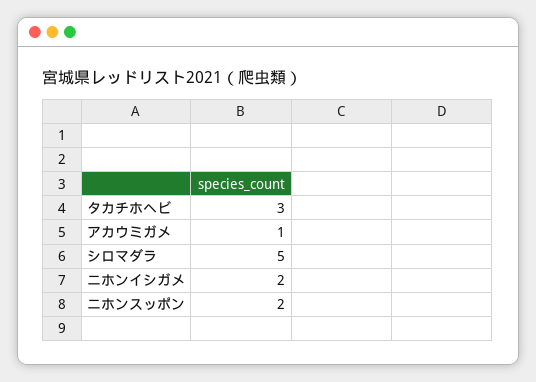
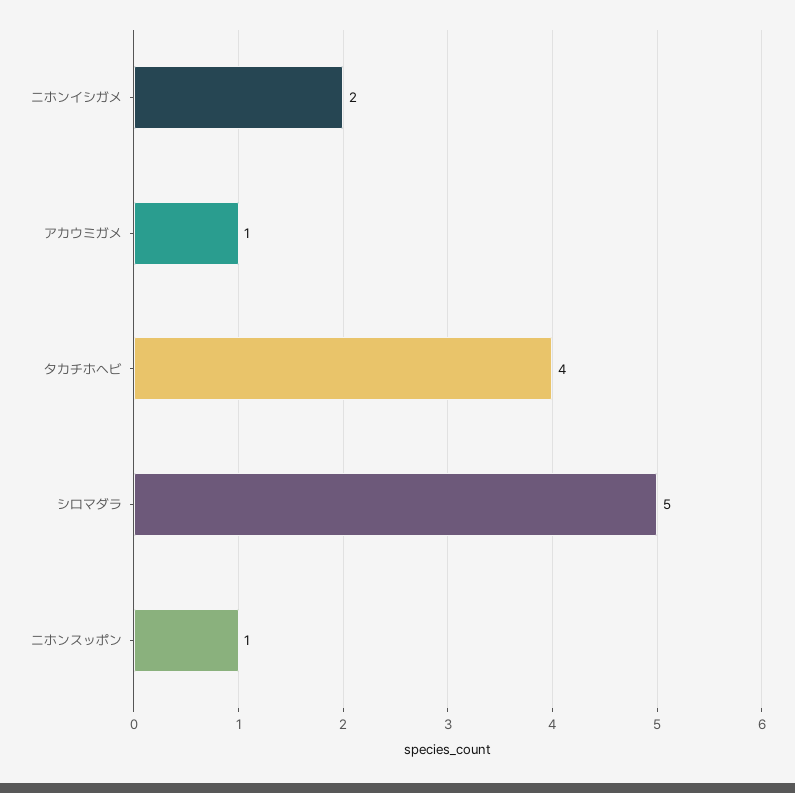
  {
-   "タカチホヘビ": 3,
+   "タカチホヘビ": 4,
    "アカウミガメ": 1,
    "シロマダラ": 5,
    "ニホンイシガメ": 2,
-   "ニホンスッポン": 2
+   "ニホンスッポン": 1
  }

